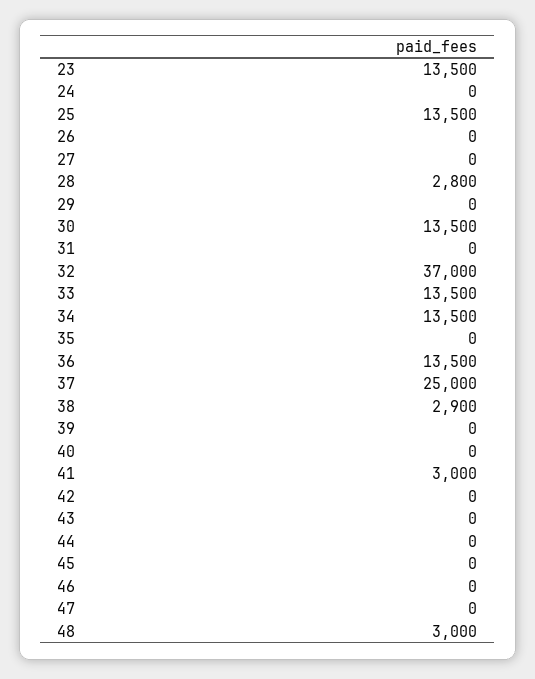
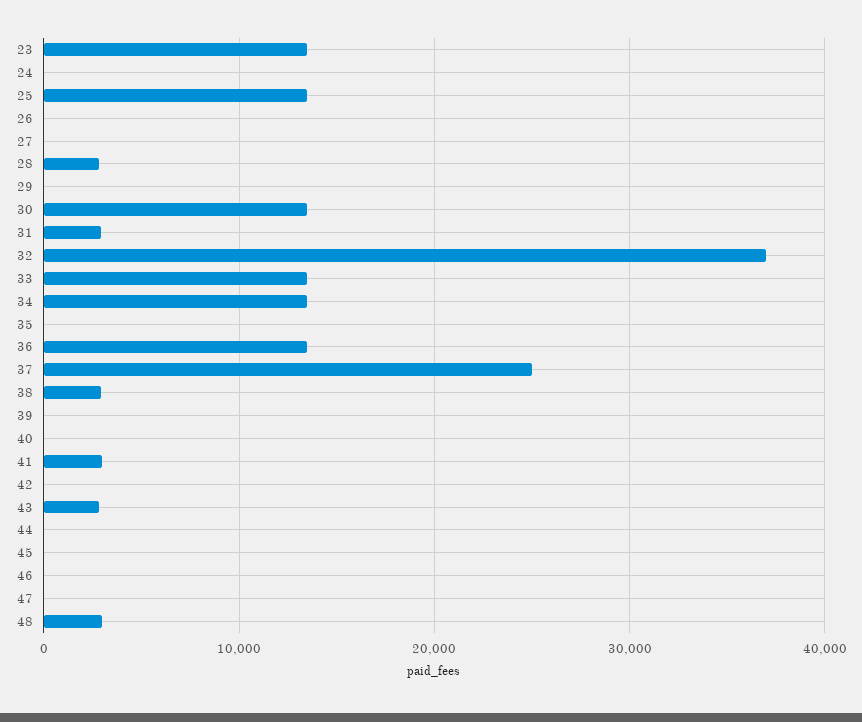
  {
    "23": 13500,
    "24": 0,
    "25": 13500,
    "26": 0,
    "27": 0,
    "28": 2800,
    "29": 0,
    "30": 13500,
-   "31": 0,
+   "31": 3000,
    "32": 37000,
    "33": 13500,
    "34": 13500,
    "35": 0,
    "36": 13500,
    "37": 25000,
    "38": 2900,
    "39": 0,
    "40": 0,
    "41": 3000,
    "42": 0,
-   "43": 0,
+   "43": 3000,
    "44": 0,
    "45": 0,
    "46": 0,
    "47": 0,
    "48": 3000
  }

